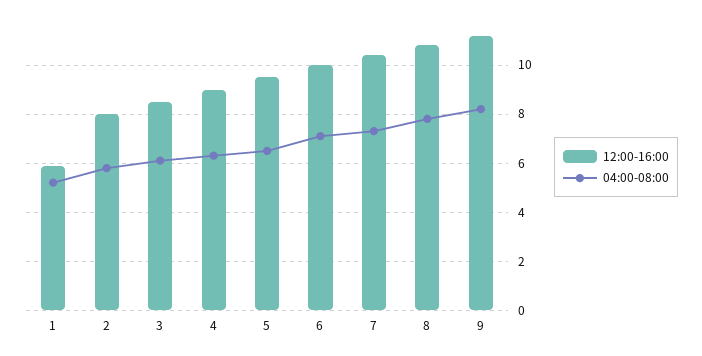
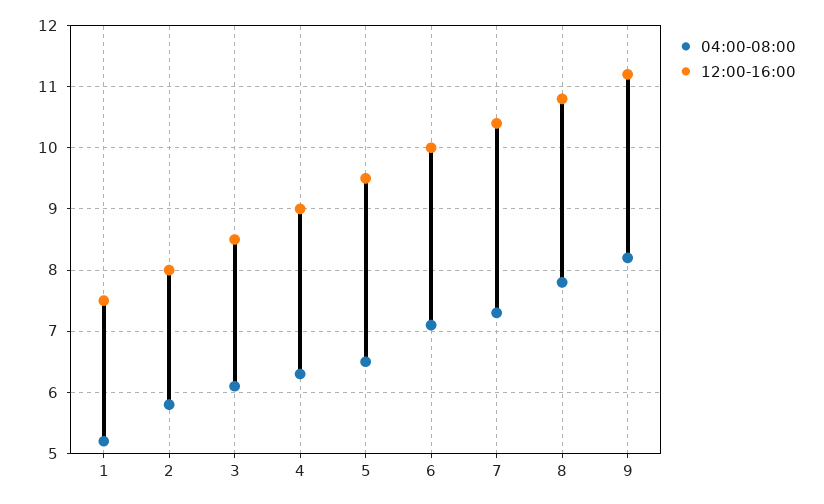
  {
    "12:00-16:00": {
-     "1": 6,
+     "1": 7.5,
      "2": 8,
      "3": 8.5,
      "4": 9,
      "5": 9.5,
      "6": 10,
      "7": 10.4,
      "8": 10.8,
      "9": 11.2
    },
    "04:00-08:00": {
      "1": 5.2,
      "2": 5.8,
      "3": 6.1,
      "4": 6.3,
      "5": 6.5,
      "6": 7.1,
      "7": 7.3,
      "8": 7.8,
      "9": 8.2
    }
  }

